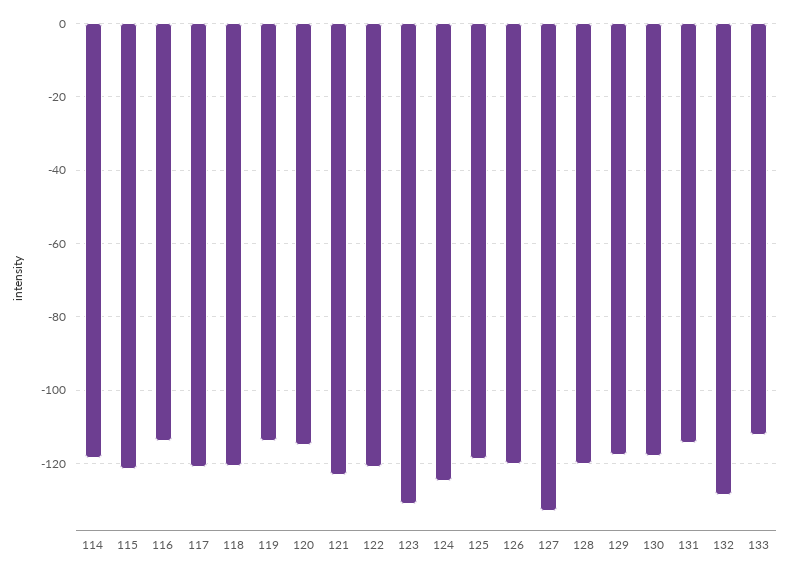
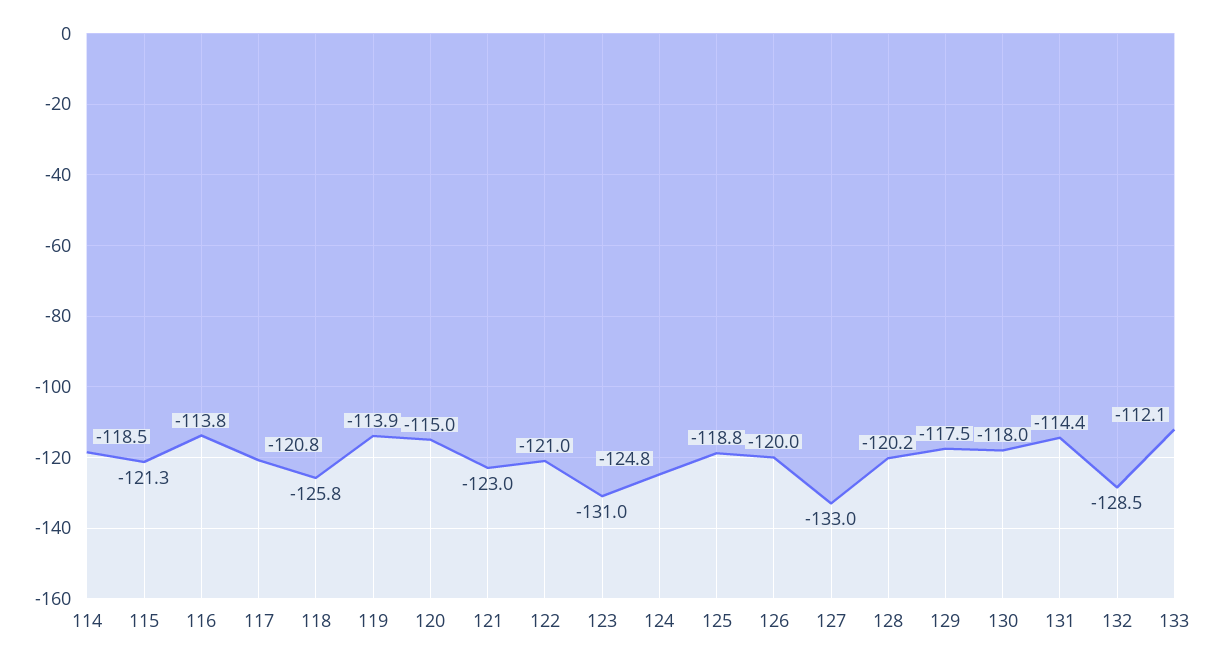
  {
    "114": -118.5,
    "115": -121.3,
    "116": -113.8,
    "117": -120.8,
-   "118": -120,
+   "118": -125.8,
    "119": -113.9,
    "120": -115,
    "121": -123,
    "122": -121,
    "123": -131,
    "124": -124.8,
    "125": -118.8,
    "126": -120,
    "127": -133,
    "128": -120.2,
    "129": -117.5,
    "130": -118,
    "131": -114.4,
    "132": -128.5,
    "133": -112.1
  }

